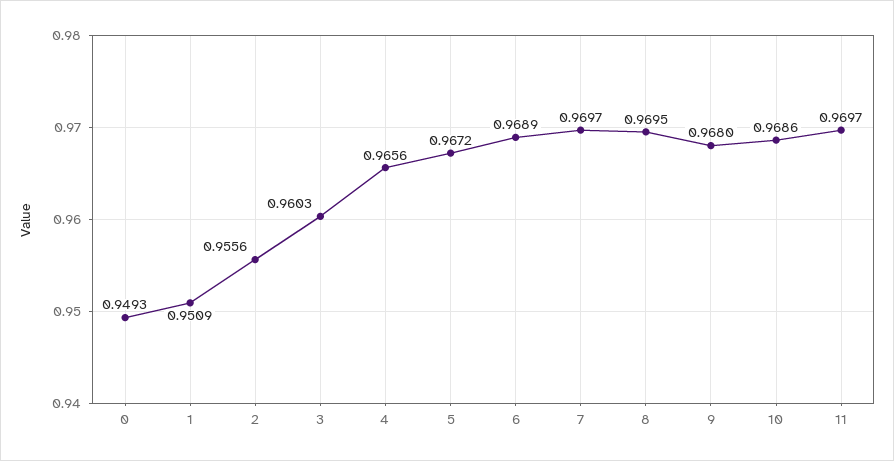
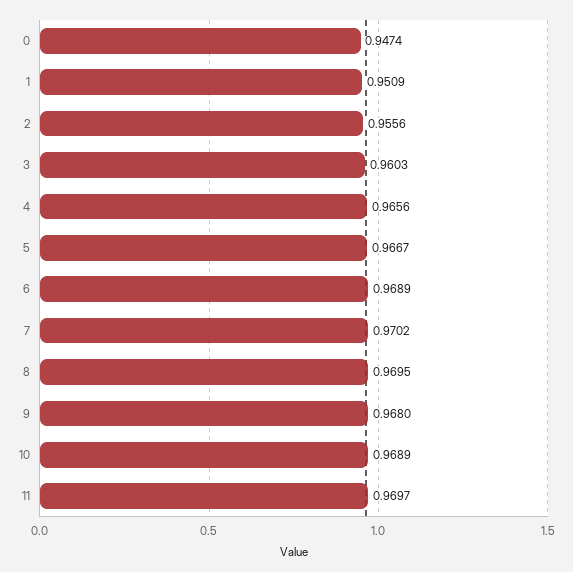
  {
-   "0": 0.9493,
+   "0": 0.9474,
    "1": 0.9509,
    "2": 0.9556,
    "3": 0.9603,
    "4": 0.9656,
-   "5": 0.9672,
+   "5": 0.9667,
    "6": 0.9689,
-   "7": 0.9697,
+   "7": 0.9702,
    "8": 0.9695,
    "9": 0.968,
-   "10": 0.9686,
+   "10": 0.9689,
    "11": 0.9697
  }

